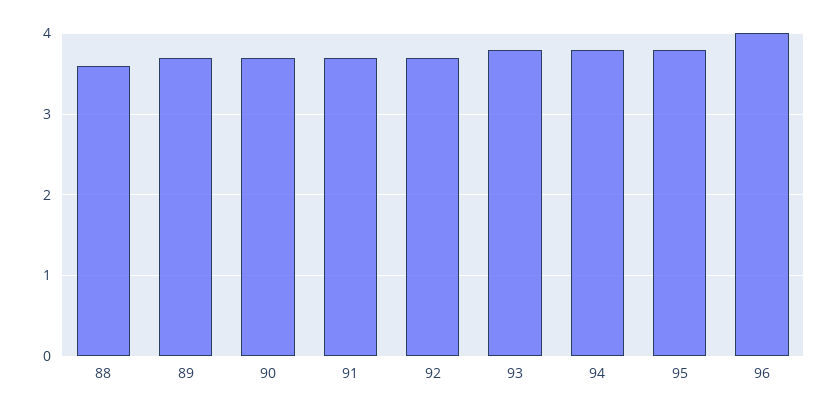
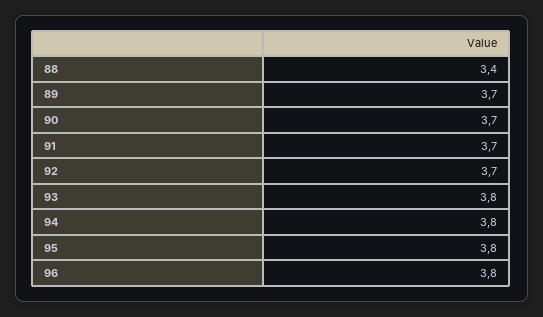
  {
-   "88": 3.6,
+   "88": 3.4,
    "89": 3.7,
    "90": 3.7,
    "91": 3.7,
    "92": 3.7,
    "93": 3.8,
    "94": 3.8,
    "95": 3.8,
-   "96": 4
+   "96": 3.8
  }

